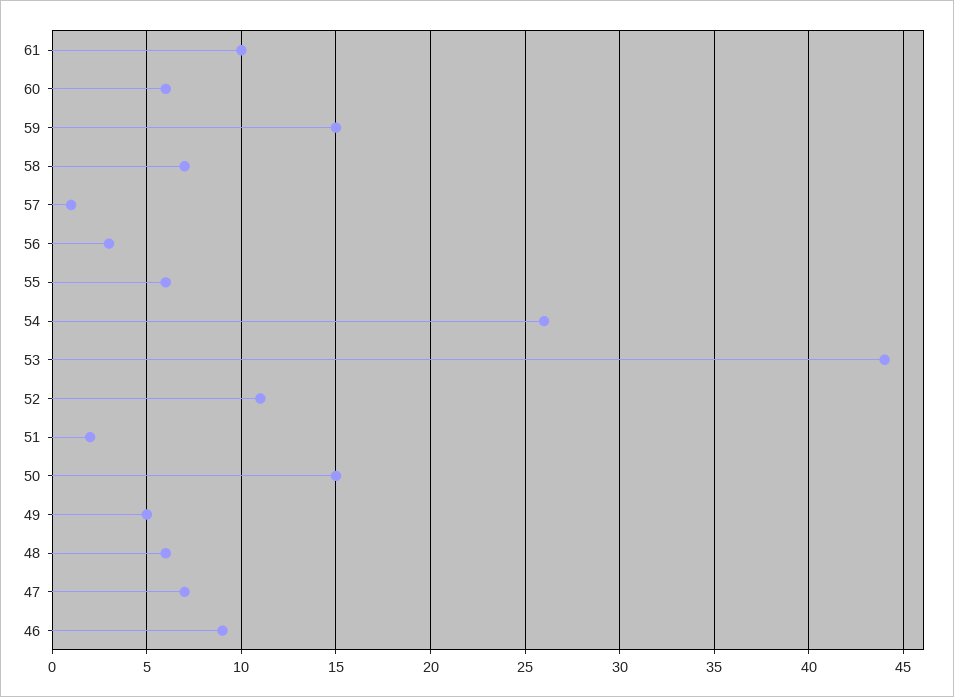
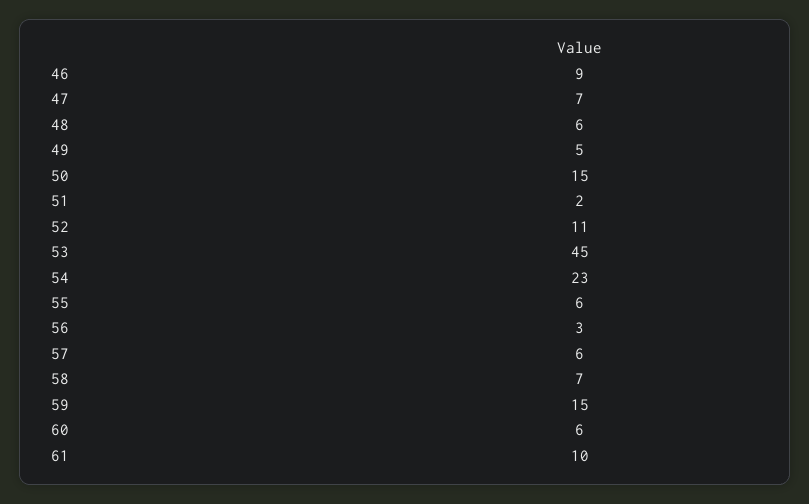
  {
    "61": 10,
    "60": 6,
    "59": 15,
    "58": 7,
-   "57": 1,
+   "57": 6,
    "56": 3,
    "55": 6,
-   "54": 26,
+   "54": 23,
-   "53": 44,
+   "53": 45,
    "52": 11,
    "51": 2,
    "50": 15,
    "49": 5,
    "48": 6,
    "47": 7,
    "46": 9
  }

